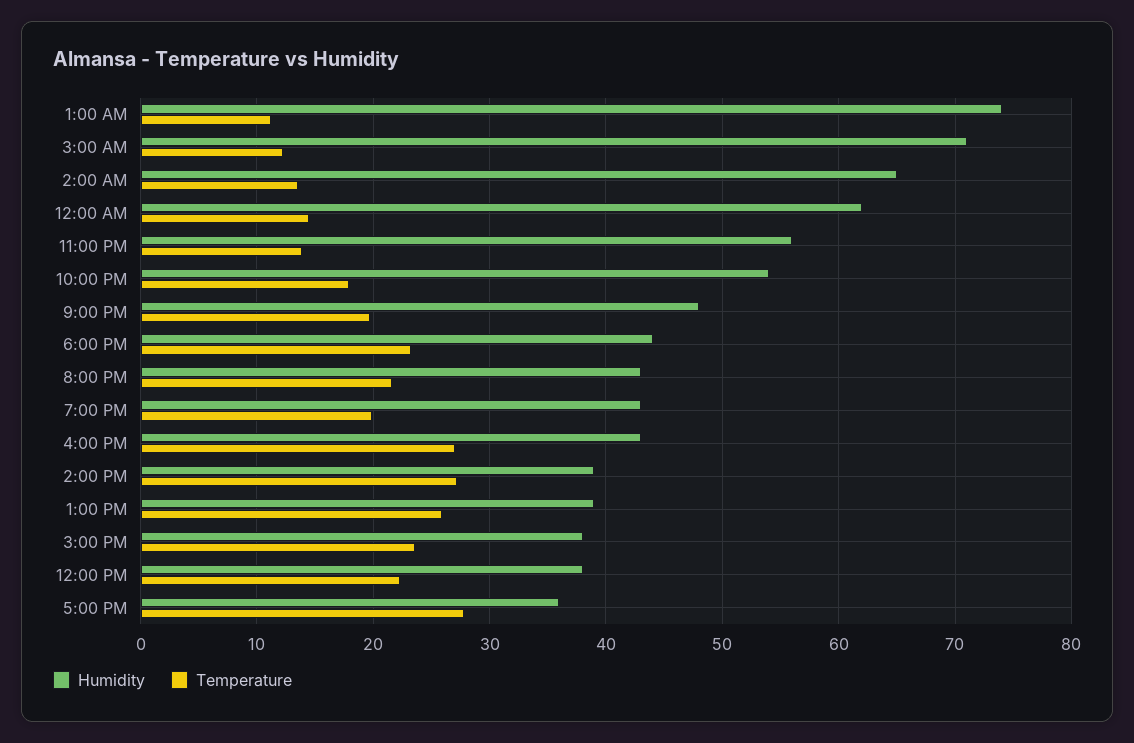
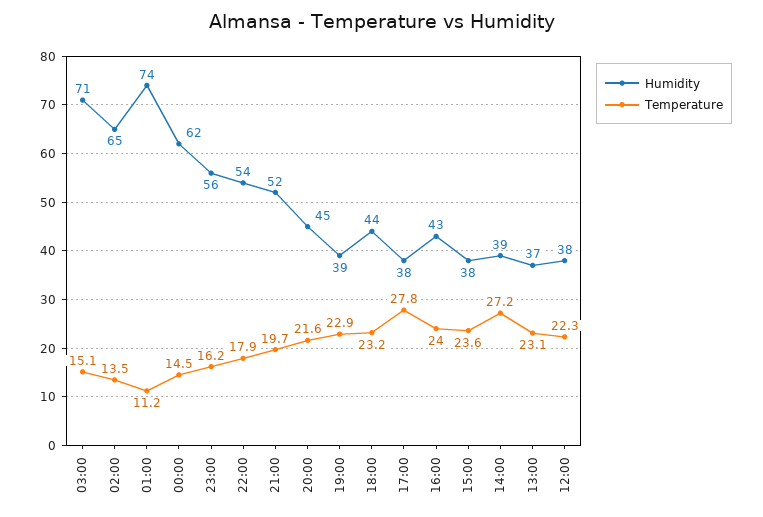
  {
    "Humidity": {
      "1:00 AM": 74,
      "3:00 AM": 71,
      "2:00 AM": 65,
      "12:00 AM": 62,
      "11:00 PM": 56,
      "10:00 PM": 54,
-     "9:00 PM": 48,
+     "9:00 PM": 52,
      "6:00 PM": 44,
-     "8:00 PM": 43,
+     "8:00 PM": 45,
-     "7:00 PM": 43,
+     "7:00 PM": 39,
      "4:00 PM": 43,
      "2:00 PM": 39,
-     "1:00 PM": 39,
+     "1:00 PM": 37,
      "3:00 PM": 38,
      "12:00 PM": 38,
-     "5:00 PM": 36
+     "5:00 PM": 38
    },
    "Temperature": {
      "1:00 AM": 11.2,
-     "3:00 AM": 12,
+     "3:00 AM": 15.1,
      "2:00 AM": 13.5,
      "12:00 AM": 14.5,
-     "11:00 PM": 14,
+     "11:00 PM": 16.2,
      "10:00 PM": 17.9,
      "9:00 PM": 19.7,
      "6:00 PM": 23.2,
      "8:00 PM": 21.6,
-     "7:00 PM": 20,
+     "7:00 PM": 22.9,
-     "4:00 PM": 27,
+     "4:00 PM": 24,
      "2:00 PM": 27.2,
-     "1:00 PM": 26,
+     "1:00 PM": 23.1,
      "3:00 PM": 23.6,
      "12:00 PM": 22.3,
      "5:00 PM": 27.8
    }
  }

